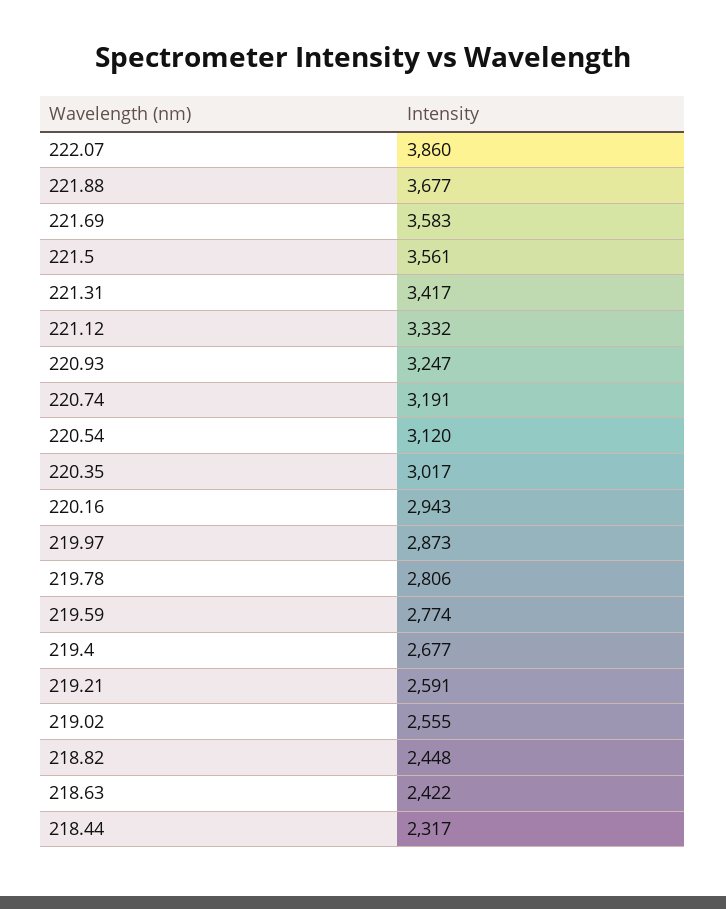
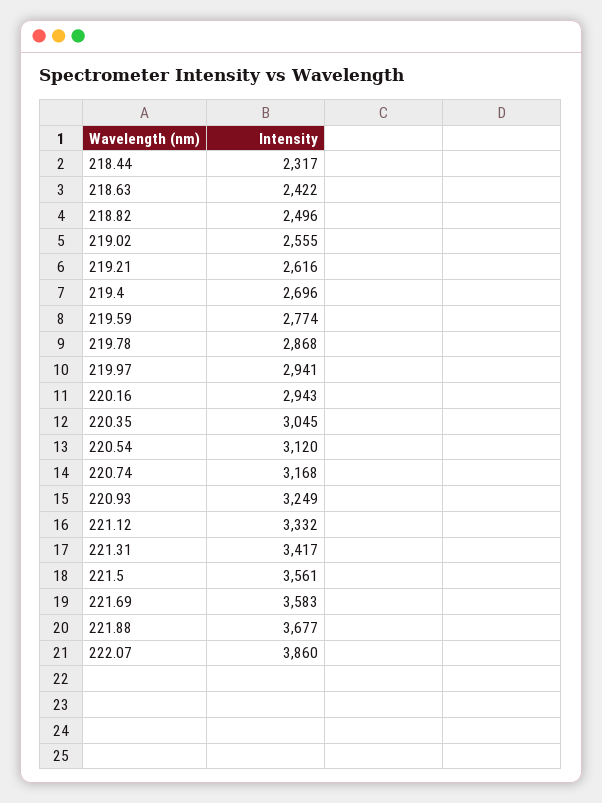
  {
    "222.07": 3860,
    "221.88": 3677,
    "221.69": 3583,
    "221.5": 3561,
    "221.31": 3417,
    "221.12": 3332,
-   "220.93": 3247,
+   "220.93": 3249,
-   "220.74": 3191,
+   "220.74": 3168,
    "220.54": 3120,
-   "220.35": 3017,
+   "220.35": 3045,
    "220.16": 2943,
-   "219.97": 2873,
+   "219.97": 2941,
-   "219.78": 2806,
+   "219.78": 2868,
    "219.59": 2774,
-   "219.4": 2677,
+   "219.4": 2696,
-   "219.21": 2591,
+   "219.21": 2616,
    "219.02": 2555,
-   "218.82": 2448,
+   "218.82": 2496,
    "218.63": 2422,
    "218.44": 2317
  }

